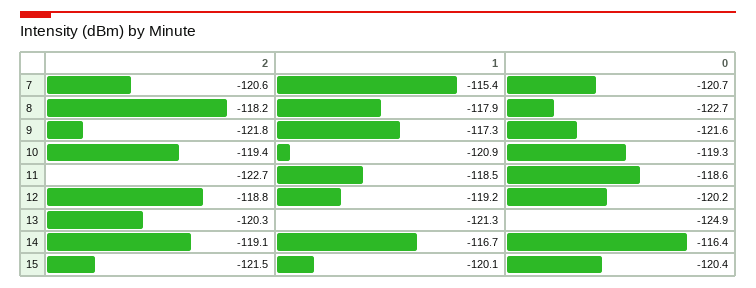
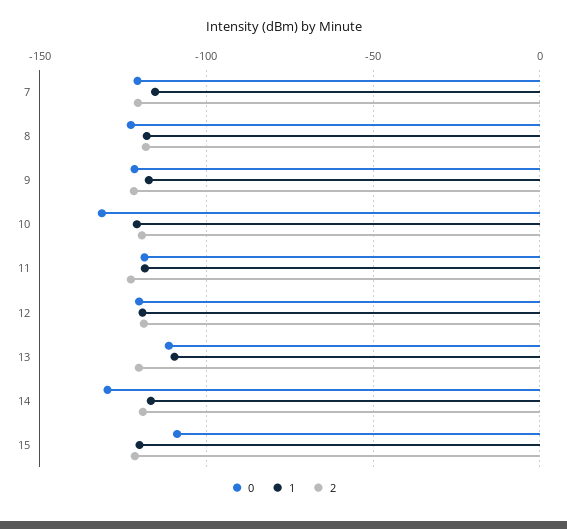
  {
    "2": {
      "7": -120.6,
      "8": -118.2,
      "9": -121.8,
      "10": -119.4,
      "11": -122.7,
      "12": -118.8,
      "13": -120.3,
      "14": -119.1,
      "15": -121.5
    },
    "1": {
      "7": -115.4,
      "8": -117.9,
      "9": -117.3,
      "10": -120.9,
      "11": -118.5,
      "12": -119.2,
-     "13": -121.3,
+     "13": -110,
      "14": -116.7,
      "15": -120.1
    },
    "0": {
      "7": -120.7,
      "8": -122.7,
      "9": -121.6,
-     "10": -119.3,
+     "10": -130,
      "11": -118.6,
      "12": -120.2,
-     "13": -124.9,
+     "13": -110,
-     "14": -116.4,
+     "14": -130,
-     "15": -120.4
+     "15": -110
    }
  }

